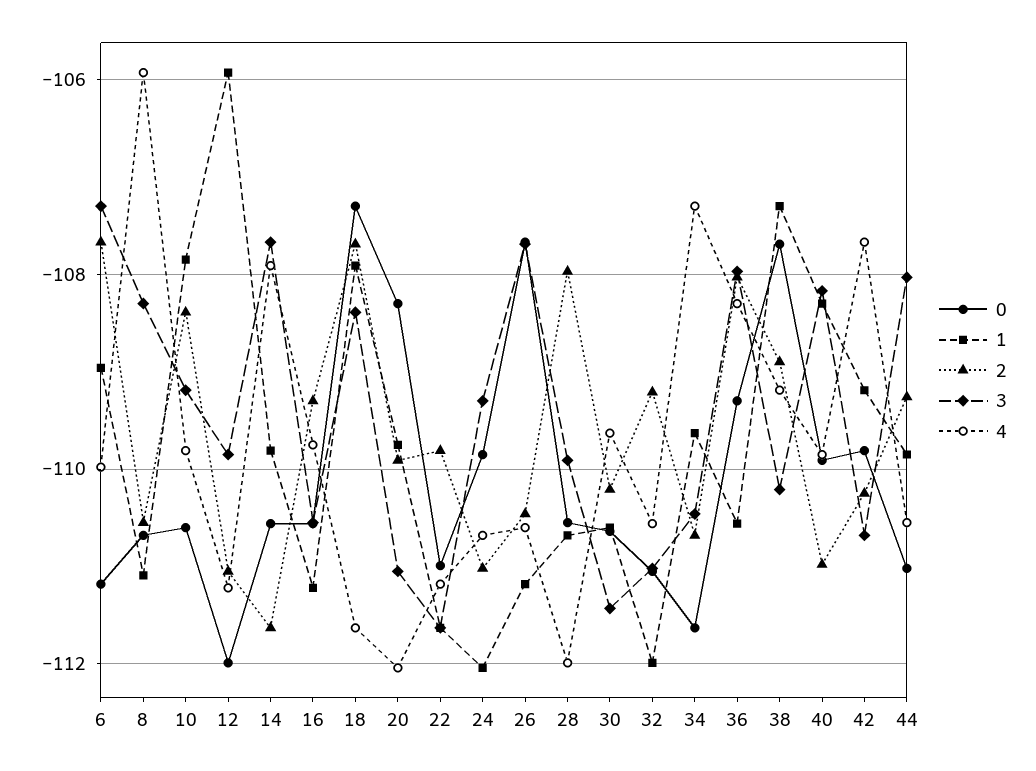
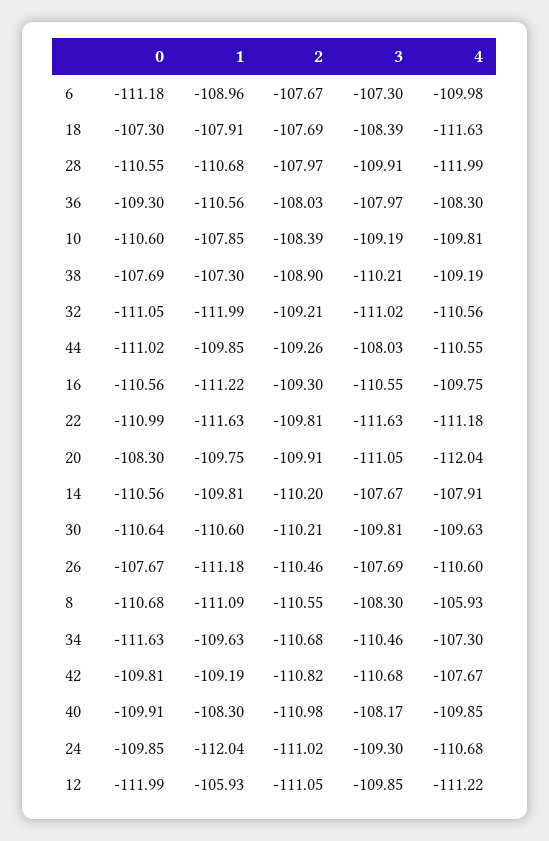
  {
    "0": {
      "6": -111.18,
      "8": -110.68,
      "10": -110.6,
      "12": -111.99,
      "14": -110.56,
      "16": -110.56,
      "18": -107.3,
      "20": -108.3,
      "22": -110.99,
      "24": -109.85,
      "26": -107.67,
      "28": -110.55,
      "30": -110.64,
      "32": -111.05,
      "34": -111.63,
      "36": -109.3,
      "38": -107.69,
      "40": -109.91,
      "42": -109.81,
      "44": -111.02
    },
    "1": {
      "6": -108.96,
      "8": -111.09,
      "10": -107.85,
      "12": -105.93,
      "14": -109.81,
      "16": -111.22,
      "18": -107.91,
      "20": -109.75,
      "22": -111.63,
      "24": -112.04,
      "26": -111.18,
      "28": -110.68,
      "30": -110.6,
      "32": -111.99,
      "34": -109.63,
      "36": -110.56,
      "38": -107.3,
      "40": -108.3,
      "42": -109.19,
      "44": -109.85
    },
    "2": {
      "6": -107.67,
      "8": -110.55,
      "10": -108.39,
      "12": -111.05,
-     "14": -111.6,
+     "14": -110.2,
      "16": -109.3,
      "18": -107.69,
      "20": -109.91,
      "22": -109.81,
      "24": -111.02,
      "26": -110.46,
      "28": -107.97,
      "30": -110.21,
      "32": -109.21,
      "34": -110.68,
      "36": -108.03,
      "38": -108.9,
      "40": -110.98,
-     "42": -110.2,
+     "42": -110.82,
      "44": -109.26
    },
    "3": {
      "6": -107.3,
      "8": -108.3,
      "10": -109.19,
      "12": -109.85,
      "14": -107.67,
      "16": -110.55,
      "18": -108.39,
      "20": -111.05,
      "22": -111.63,
      "24": -109.3,
      "26": -107.69,
      "28": -109.91,
-     "30": -111.4,
+     "30": -109.81,
      "32": -111.02,
      "34": -110.46,
      "36": -107.97,
      "38": -110.21,
      "40": -108.17,
      "42": -110.68,
      "44": -108.03
    },
    "4": {
      "6": -109.98,
      "8": -105.93,
      "10": -109.81,
      "12": -111.22,
      "14": -107.91,
      "16": -109.75,
      "18": -111.63,
      "20": -112.04,
      "22": -111.18,
      "24": -110.68,
      "26": -110.6,
      "28": -111.99,
      "30": -109.63,
      "32": -110.56,
      "34": -107.3,
      "36": -108.3,
      "38": -109.19,
      "40": -109.85,
      "42": -107.67,
      "44": -110.55
    }
  }

